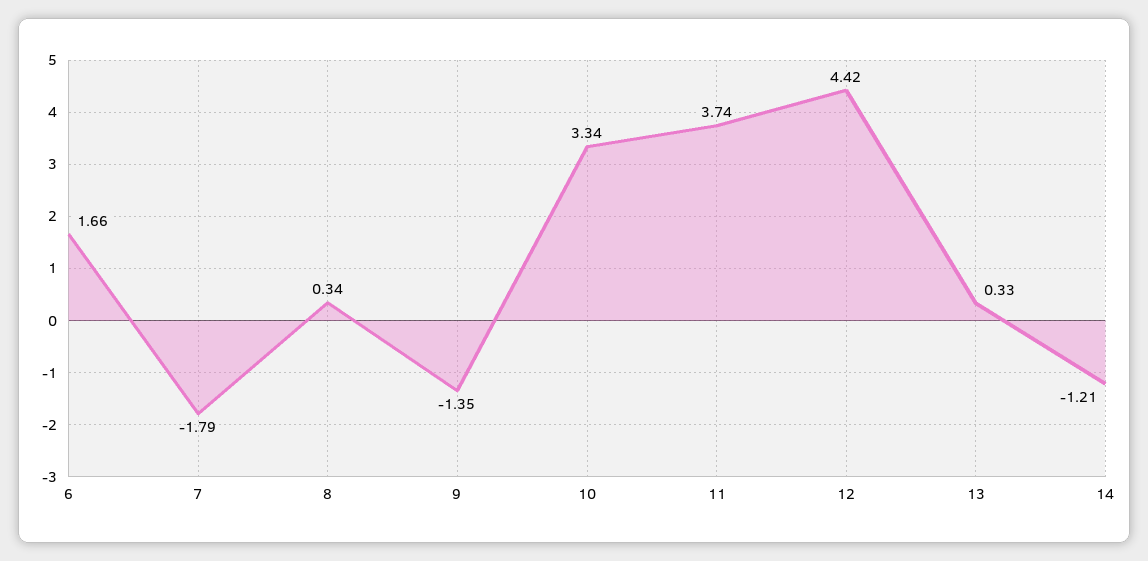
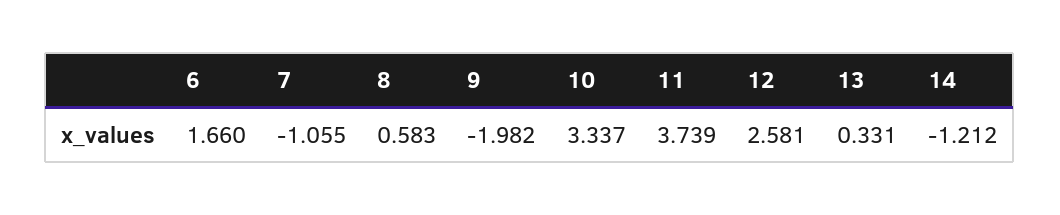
  {
    "6": 1.66,
-   "7": -1.79,
+   "7": -1.055,
-   "8": 0.34,
+   "8": 0.583,
-   "9": -1.35,
+   "9": -1.982,
    "10": 3.337,
    "11": 3.739,
-   "12": 4.42,
+   "12": 2.581,
    "13": 0.331,
    "14": -1.212
  }

